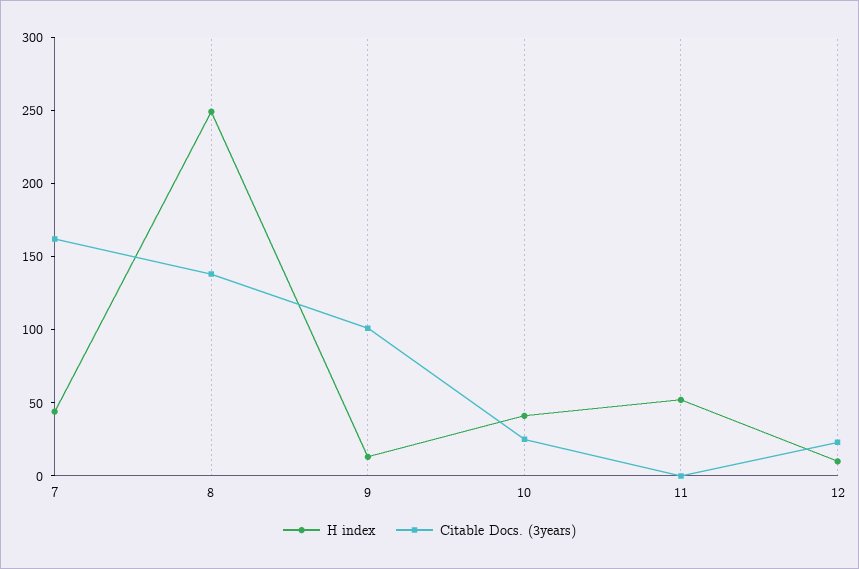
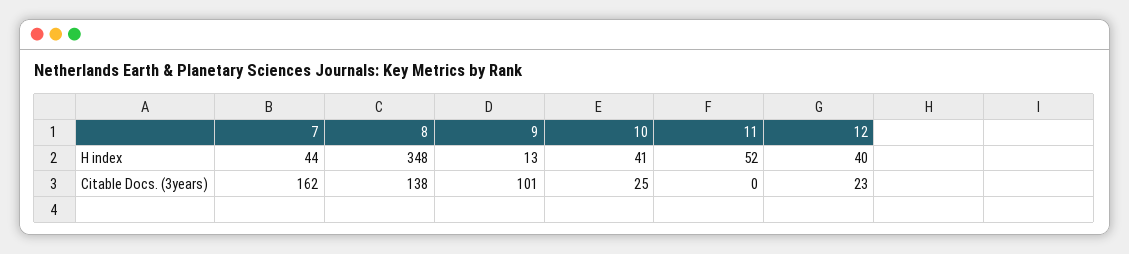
  {
    "H index": {
      "7": 44,
-     "8": 250,
+     "8": 348,
      "9": 13,
      "10": 41,
      "11": 52,
-     "12": 10
+     "12": 40
    },
    "Citable Docs. (3years)": {
      "7": 162,
      "8": 138,
      "9": 101,
      "10": 25,
      "11": 0,
      "12": 23
    }
  }

